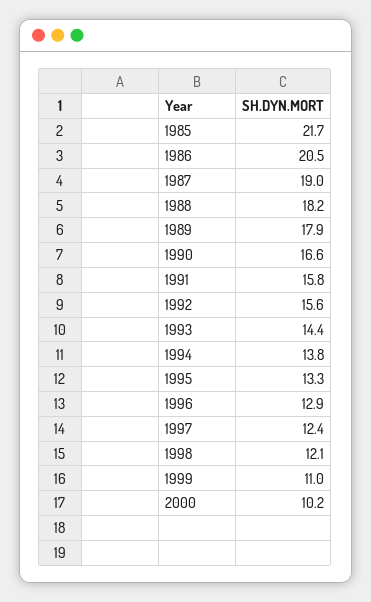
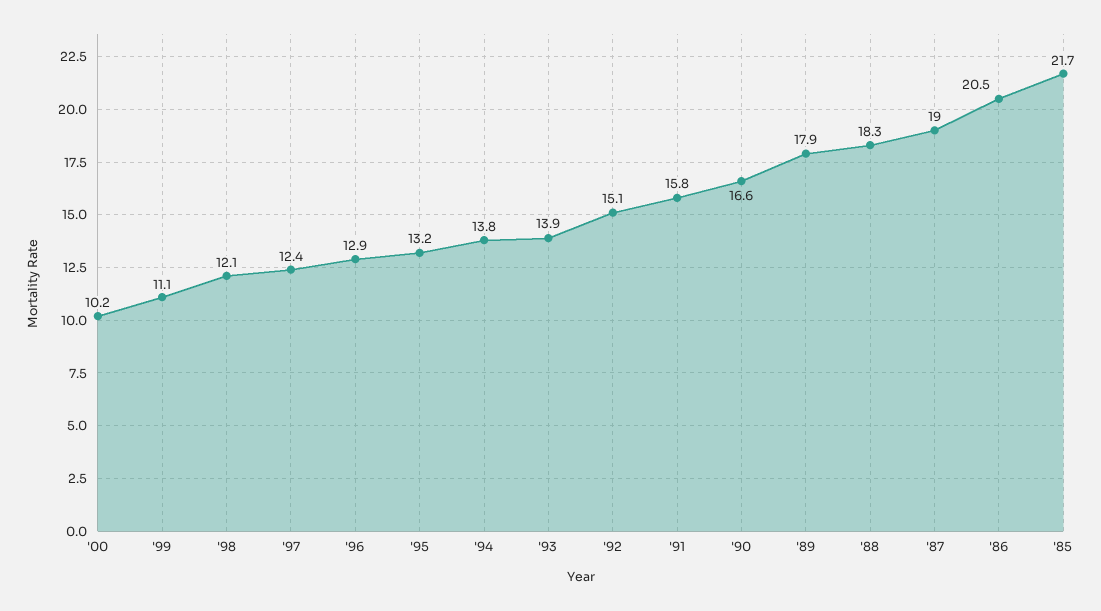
  {
    "1985": 21.7,
    "1986": 20.5,
    "1987": 19,
-   "1988": 18.2,
+   "1988": 18.3,
    "1989": 17.9,
    "1990": 16.6,
    "1991": 15.8,
-   "1992": 15.6,
+   "1992": 15.1,
-   "1993": 14.4,
+   "1993": 13.9,
    "1994": 13.8,
-   "1995": 13.3,
+   "1995": 13.2,
    "1996": 12.9,
    "1997": 12.4,
    "1998": 12.1,
-   "1999": 11,
+   "1999": 11.1,
    "2000": 10.2
  }

